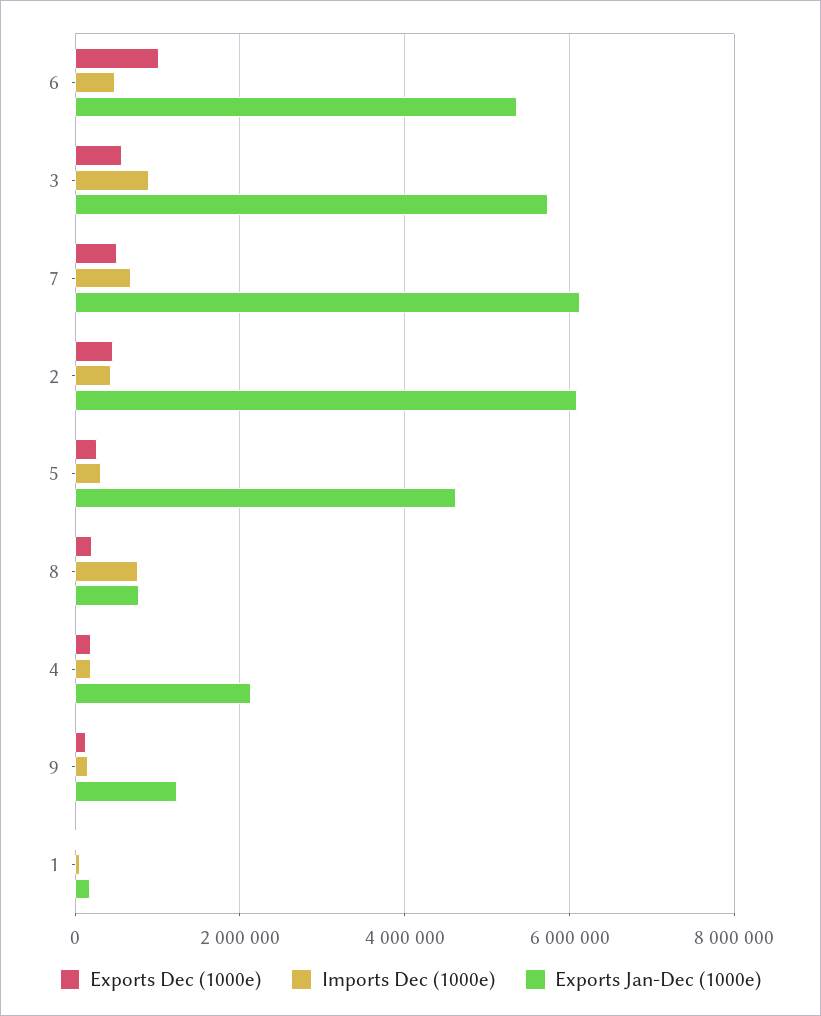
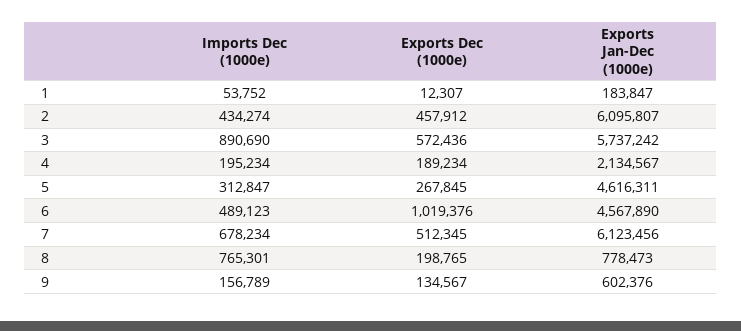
  {
    "Exports Dec (1000e)": {
      "6": 1019376,
      "3": 572436,
      "7": 512345,
      "2": 457912,
      "5": 267845,
      "8": 198765,
      "4": 189234,
      "9": 134567,
      "1": 12307
    },
    "Imports Dec (1000e)": {
      "6": 489123,
      "3": 890690,
      "7": 678234,
      "2": 434274,
      "5": 312847,
      "8": 765301,
      "4": 195234,
      "9": 156789,
      "1": 53752
    },
    "Exports Jan-Dec (1000e)": {
-     "6": 5400000,
+     "6": 4567890,
      "3": 5737242,
      "7": 6123456,
      "2": 6095807,
      "5": 4616311,
      "8": 778473,
      "4": 2134567,
-     "9": 1200000,
+     "9": 602376,
      "1": 183847
    }
  }

